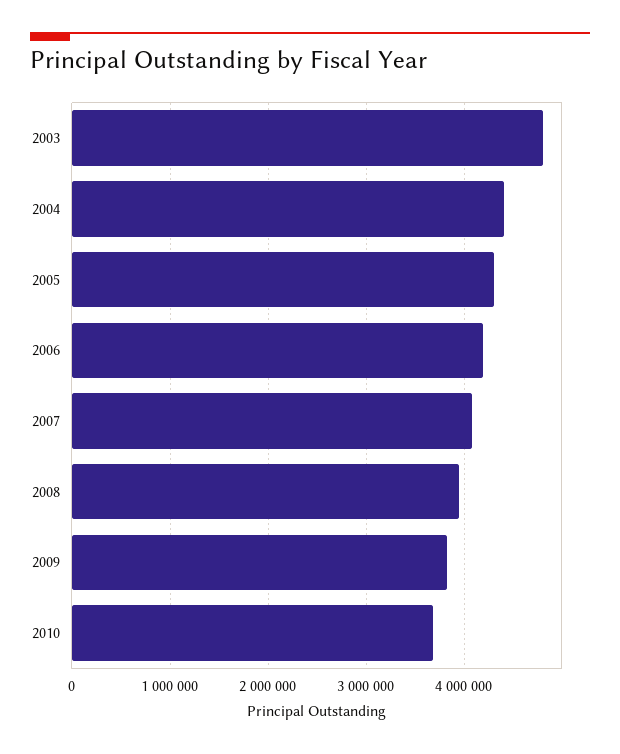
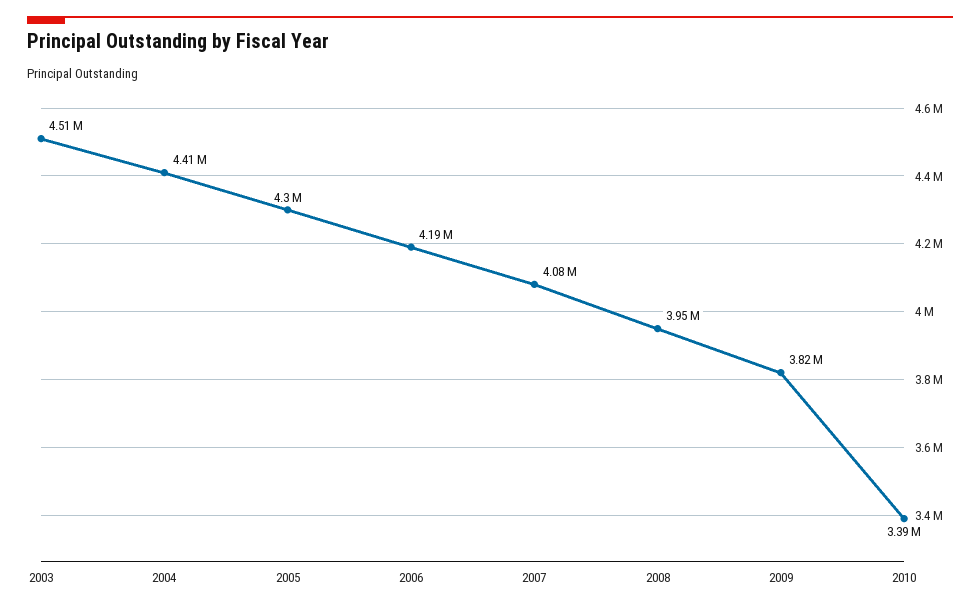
  {
-   "2003": 4800000,
+   "2003": 4510000,
    "2004": 4410000,
    "2005": 4300000,
    "2006": 4190000,
    "2007": 4080000,
    "2008": 3950000,
    "2009": 3820000,
-   "2010": 3700000
+   "2010": 3390000
  }

